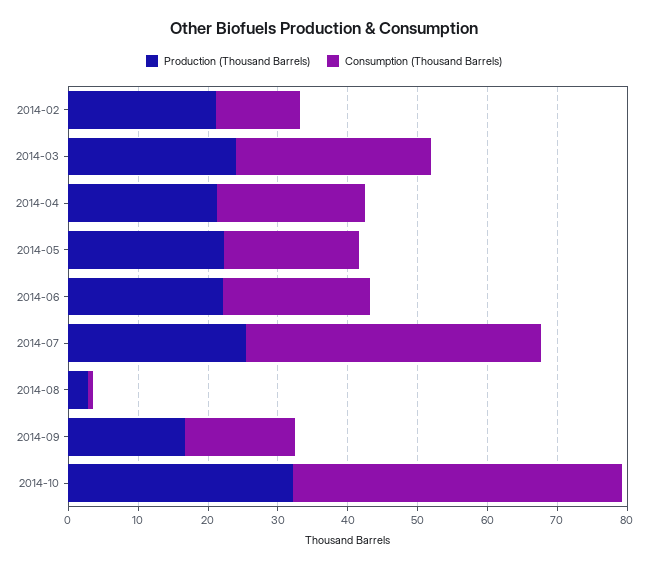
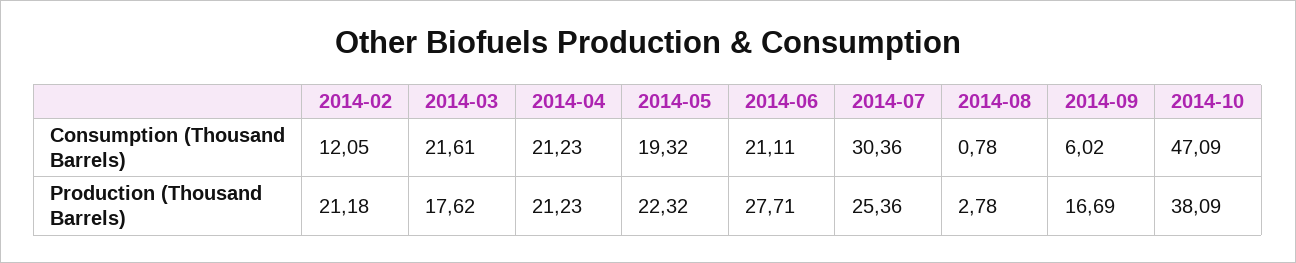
  {
    "Production (Thousand Barrels)": {
      "2014-02": 21.18,
-     "2014-03": 24,
+     "2014-03": 17.62,
      "2014-04": 21.23,
      "2014-05": 22.32,
-     "2014-06": 22,
+     "2014-06": 27.71,
      "2014-07": 25.36,
      "2014-08": 2.78,
      "2014-09": 16.69,
-     "2014-10": 32
+     "2014-10": 38.09
    },
    "Consumption (Thousand Barrels)": {
      "2014-02": 12.05,
-     "2014-03": 28,
+     "2014-03": 21.61,
      "2014-04": 21.23,
      "2014-05": 19.32,
      "2014-06": 21.11,
-     "2014-07": 42,
+     "2014-07": 30.36,
      "2014-08": 0.78,
-     "2014-09": 16,
+     "2014-09": 6.02,
      "2014-10": 47.09
    }
  }

